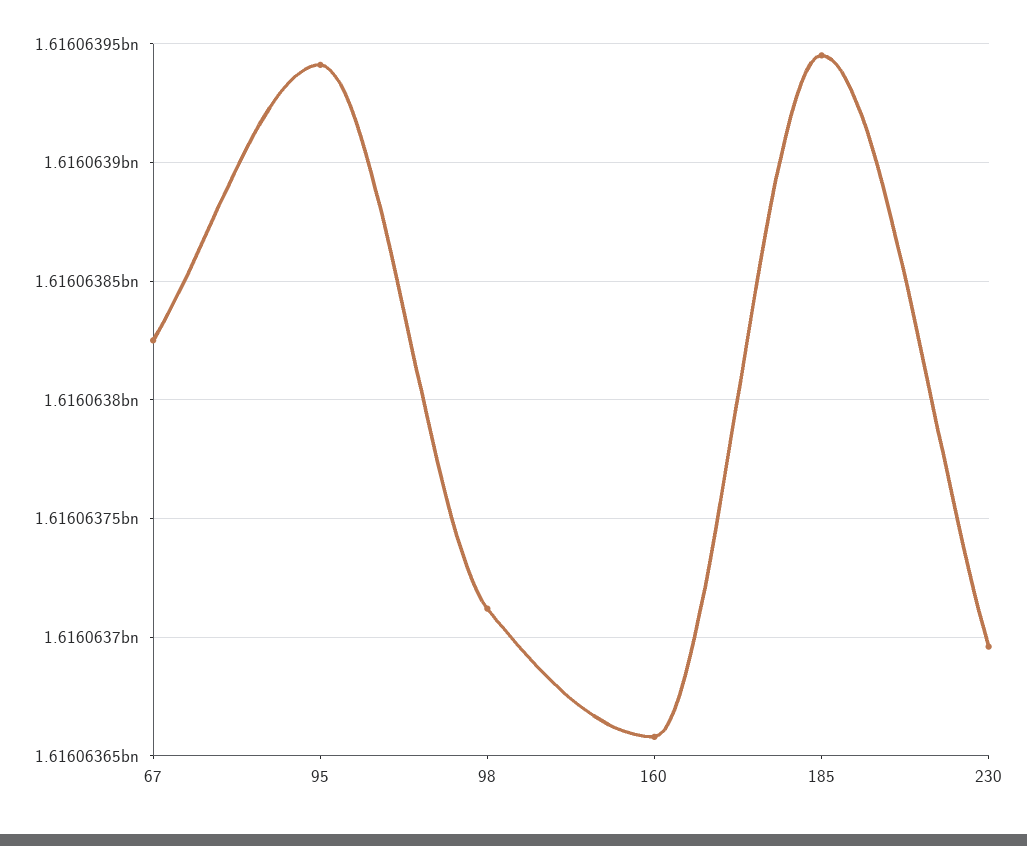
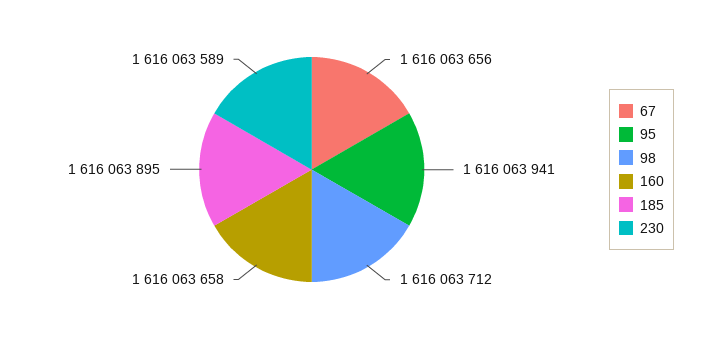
  {
-   "67": 1616063825,
+   "67": 1616063656,
    "95": 1616063941,
    "98": 1616063712,
    "160": 1616063658,
-   "185": 1616063945,
+   "185": 1616063895,
-   "230": 1616063695
+   "230": 1616063589
  }

